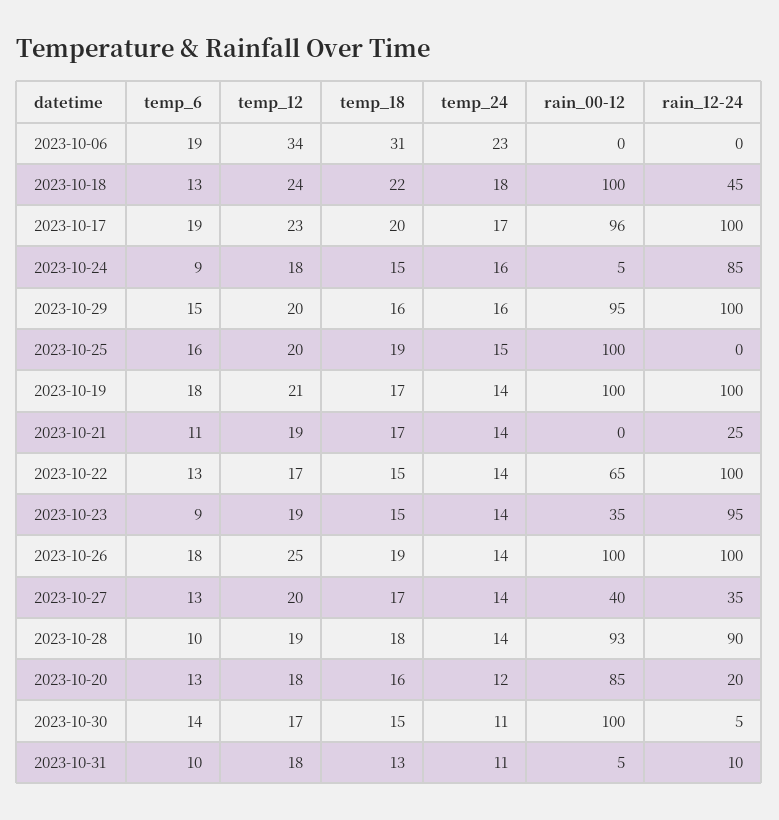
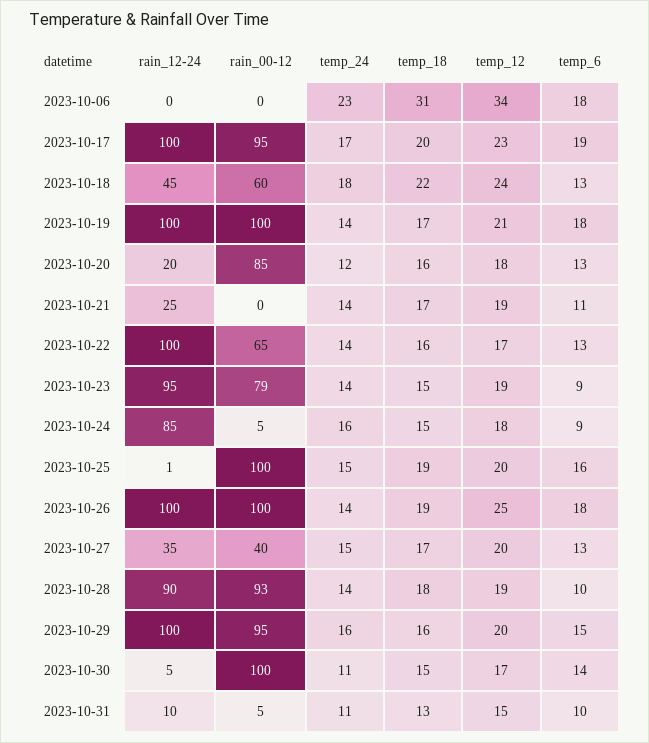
  {
    "temp_6": {
-     "2023-10-06": 19,
+     "2023-10-06": 18,
      "2023-10-18": 13,
      "2023-10-17": 19,
      "2023-10-24": 9,
      "2023-10-29": 15,
      "2023-10-25": 16,
      "2023-10-19": 18,
      "2023-10-21": 11,
      "2023-10-22": 13,
      "2023-10-23": 9,
      "2023-10-26": 18,
      "2023-10-27": 13,
      "2023-10-28": 10,
      "2023-10-20": 13,
      "2023-10-30": 14,
      "2023-10-31": 10
    },
    "temp_12": {
      "2023-10-06": 34,
      "2023-10-18": 24,
      "2023-10-17": 23,
      "2023-10-24": 18,
      "2023-10-29": 20,
      "2023-10-25": 20,
      "2023-10-19": 21,
      "2023-10-21": 19,
      "2023-10-22": 17,
      "2023-10-23": 19,
      "2023-10-26": 25,
      "2023-10-27": 20,
      "2023-10-28": 19,
      "2023-10-20": 18,
      "2023-10-30": 17,
-     "2023-10-31": 18
+     "2023-10-31": 15
    },
    "temp_18": {
      "2023-10-06": 31,
      "2023-10-18": 22,
      "2023-10-17": 20,
      "2023-10-24": 15,
      "2023-10-29": 16,
      "2023-10-25": 19,
      "2023-10-19": 17,
      "2023-10-21": 17,
-     "2023-10-22": 15,
+     "2023-10-22": 16,
      "2023-10-23": 15,
      "2023-10-26": 19,
      "2023-10-27": 17,
      "2023-10-28": 18,
      "2023-10-20": 16,
      "2023-10-30": 15,
      "2023-10-31": 13
    },
    "temp_24": {
      "2023-10-06": 23,
      "2023-10-18": 18,
      "2023-10-17": 17,
      "2023-10-24": 16,
      "2023-10-29": 16,
      "2023-10-25": 15,
      "2023-10-19": 14,
      "2023-10-21": 14,
      "2023-10-22": 14,
      "2023-10-23": 14,
      "2023-10-26": 14,
-     "2023-10-27": 14,
+     "2023-10-27": 15,
      "2023-10-28": 14,
      "2023-10-20": 12,
      "2023-10-30": 11,
      "2023-10-31": 11
    },
    "rain_00-12": {
      "2023-10-06": 0,
-     "2023-10-18": 100,
+     "2023-10-18": 60,
-     "2023-10-17": 96,
+     "2023-10-17": 95,
      "2023-10-24": 5,
      "2023-10-29": 95,
      "2023-10-25": 100,
      "2023-10-19": 100,
      "2023-10-21": 0,
      "2023-10-22": 65,
-     "2023-10-23": 35,
+     "2023-10-23": 79,
      "2023-10-26": 100,
      "2023-10-27": 40,
      "2023-10-28": 93,
      "2023-10-20": 85,
      "2023-10-30": 100,
      "2023-10-31": 5
    },
    "rain_12-24": {
      "2023-10-06": 0,
      "2023-10-18": 45,
      "2023-10-17": 100,
      "2023-10-24": 85,
      "2023-10-29": 100,
-     "2023-10-25": 0,
+     "2023-10-25": 1,
      "2023-10-19": 100,
      "2023-10-21": 25,
      "2023-10-22": 100,
      "2023-10-23": 95,
      "2023-10-26": 100,
      "2023-10-27": 35,
      "2023-10-28": 90,
      "2023-10-20": 20,
      "2023-10-30": 5,
      "2023-10-31": 10
    }
  }

